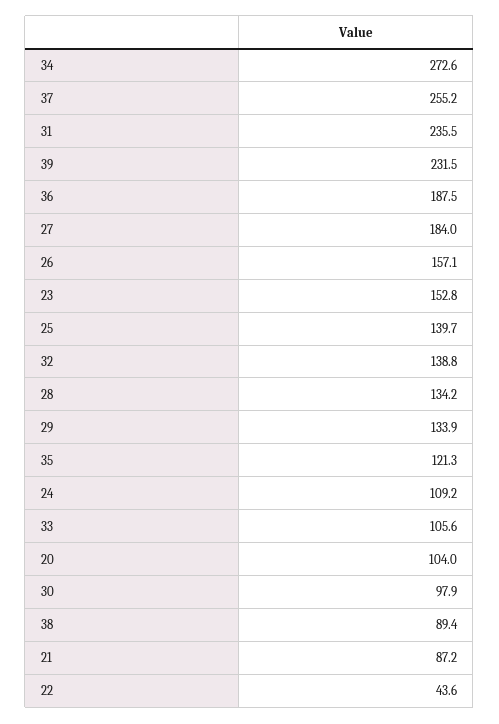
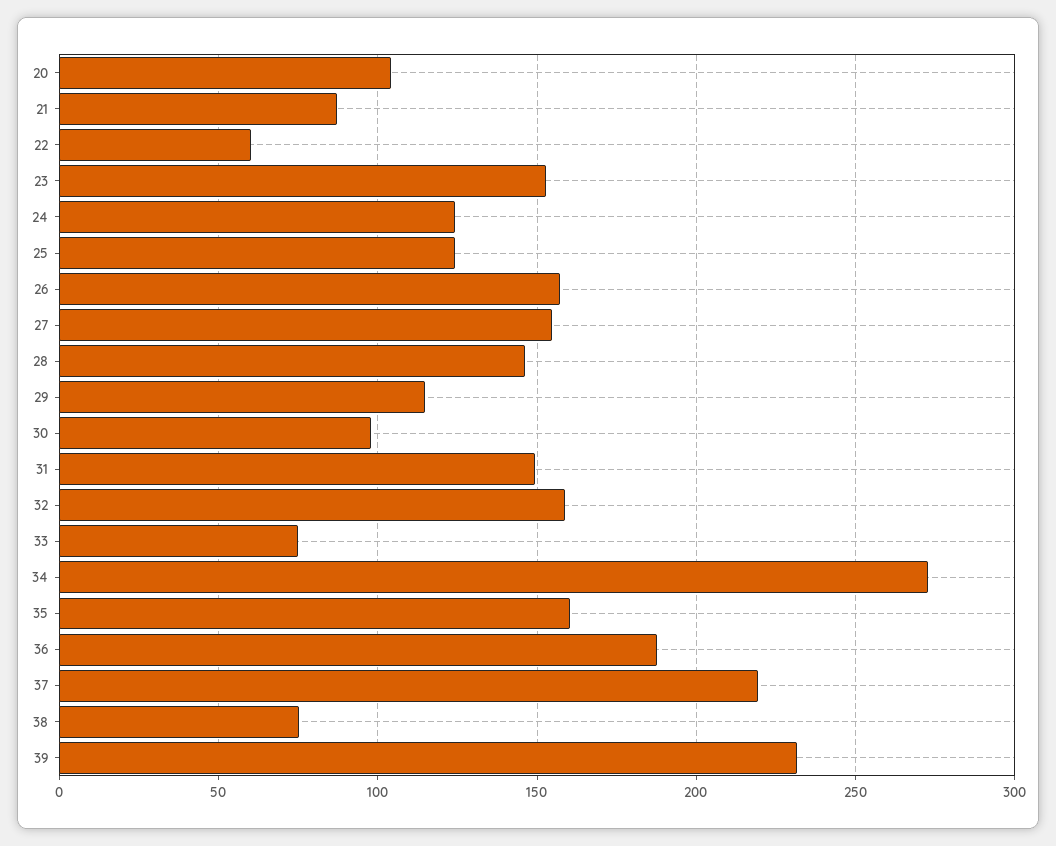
  {
    "34": 272.6,
-   "37": 255.2,
+   "37": 220,
-   "31": 235.5,
+   "31": 150,
    "39": 231.5,
    "36": 187.5,
-   "27": 184,
+   "27": 155,
    "26": 157.1,
    "23": 152.8,
-   "25": 139.7,
+   "25": 125,
-   "32": 138.8,
+   "32": 160,
-   "28": 134.2,
+   "28": 145,
-   "29": 133.9,
+   "29": 115,
-   "35": 121.3,
+   "35": 160,
-   "24": 109.2,
+   "24": 125,
-   "33": 105.6,
+   "33": 75,
    "20": 104,
    "30": 97.9,
-   "38": 89.4,
+   "38": 75,
    "21": 87.2,
-   "22": 43.6
+   "22": 60
  }

